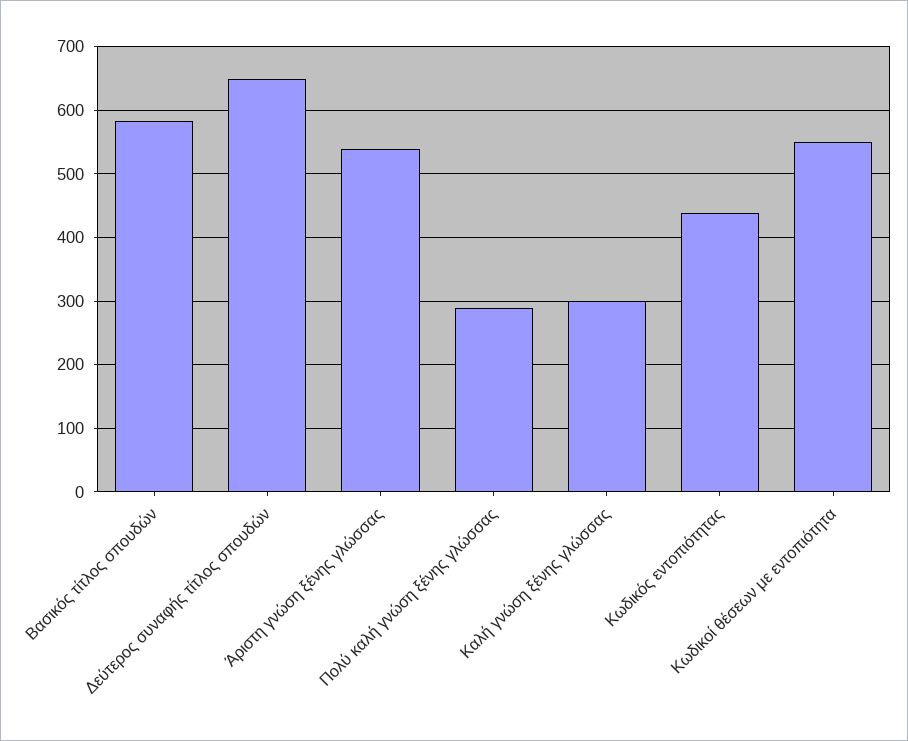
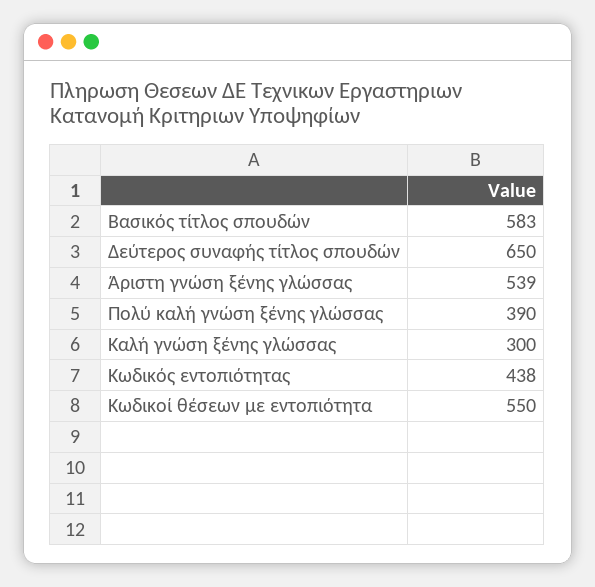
  {
    "Βασικός τίτλος σπουδών": 583,
    "Δεύτερος συναφής τίτλος σπουδών": 650,
    "Άριστη γνώση ξένης γλώσσας": 539,
-   "Πολύ καλή γνώση ξένης γλώσσας": 290,
+   "Πολύ καλή γνώση ξένης γλώσσας": 390,
    "Καλή γνώση ξένης γλώσσας": 300,
    "Κωδικός εντοπιότητας": 438,
    "Κωδικοί θέσεων με εντοπιότητα": 550
  }

